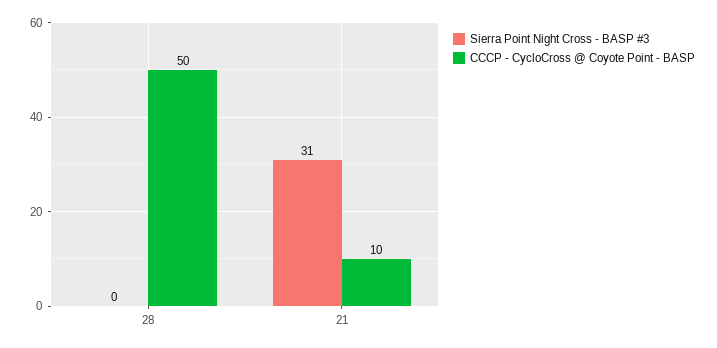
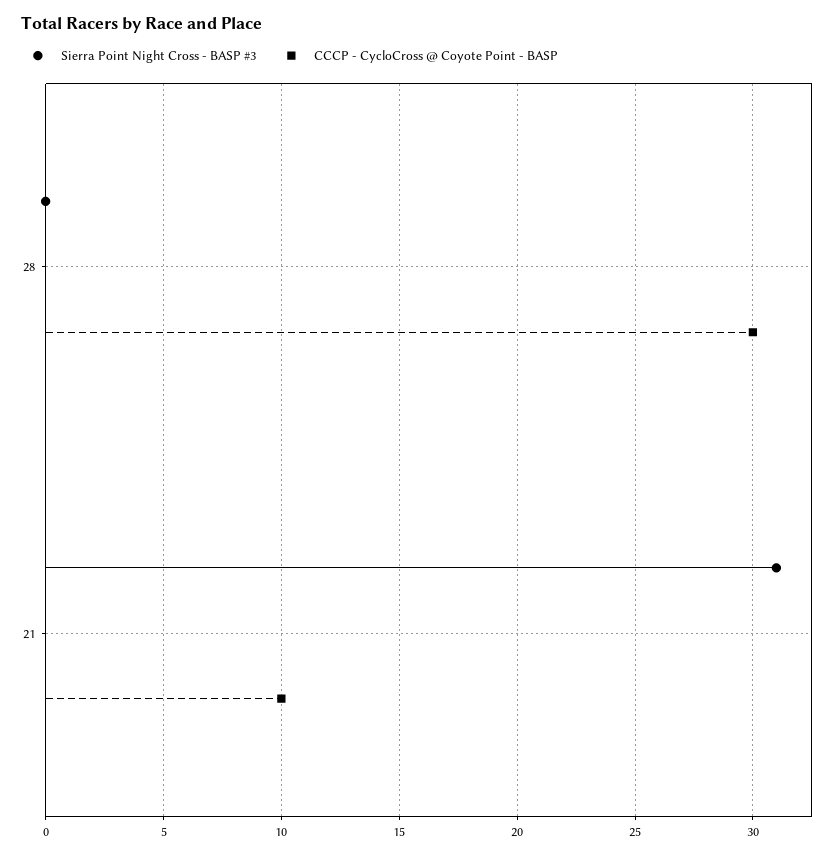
  {
    "Sierra Point Night Cross - BASP #3": {
      "28": 0,
      "21": 31
    },
    "CCCP - CycloCross @ Coyote Point - BASP": {
-     "28": 50,
+     "28": 30,
      "21": 10
    }
  }

